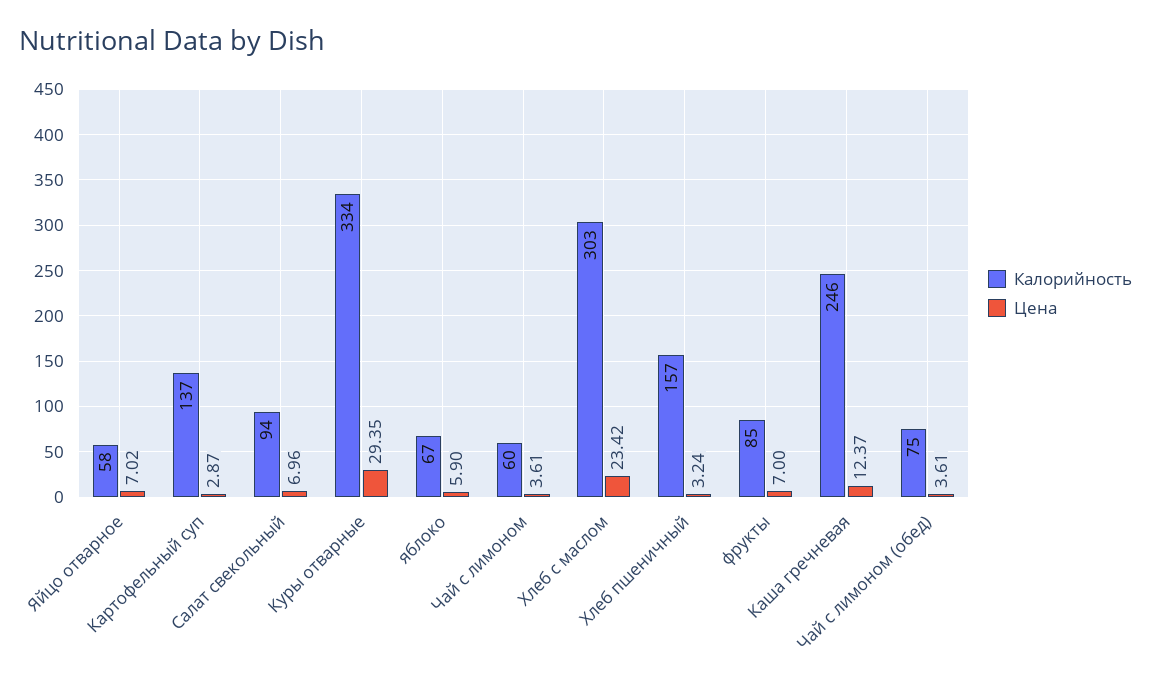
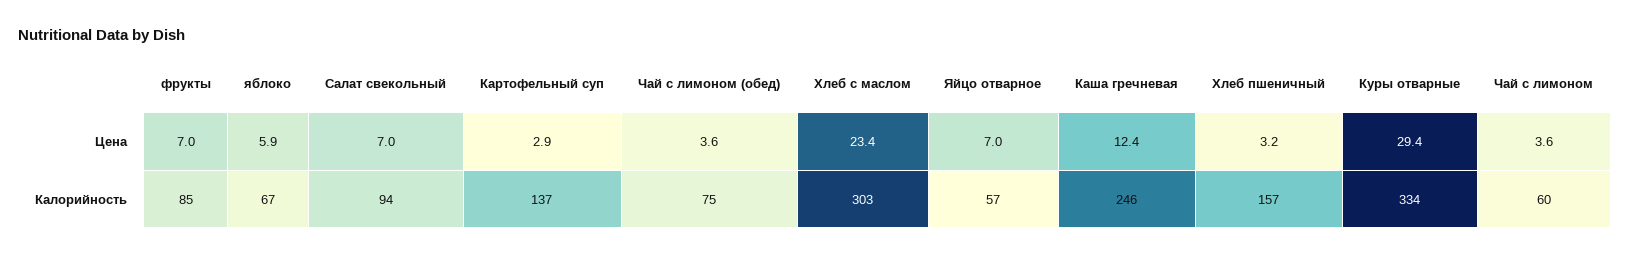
  {
    "Калорийность": {
-     "Яйцо отварное": 58,
+     "Яйцо отварное": 57,
      "Картофельный суп": 137,
      "Салат свекольный": 94,
      "Куры отварные": 334,
      "яблоко": 67,
      "Чай с лимоном": 60,
      "Хлеб с маслом": 303,
      "Хлеб пшеничный": 157,
      "фрукты": 85,
      "Каша гречневая": 246,
      "Чай с лимоном (обед)": 75
    },
    "Цена": {
      "Яйцо отварное": 7.02,
      "Картофельный суп": 2.87,
      "Салат свекольный": 6.96,
      "Куры отварные": 29.35,
      "яблоко": 5.9,
      "Чай с лимоном": 3.61,
      "Хлеб с маслом": 23.42,
      "Хлеб пшеничный": 3.24,
      "фрукты": 7,
      "Каша гречневая": 12.37,
      "Чай с лимоном (обед)": 3.61
    }
  }

